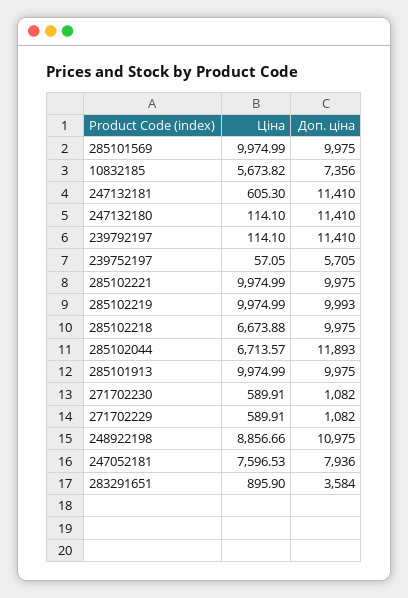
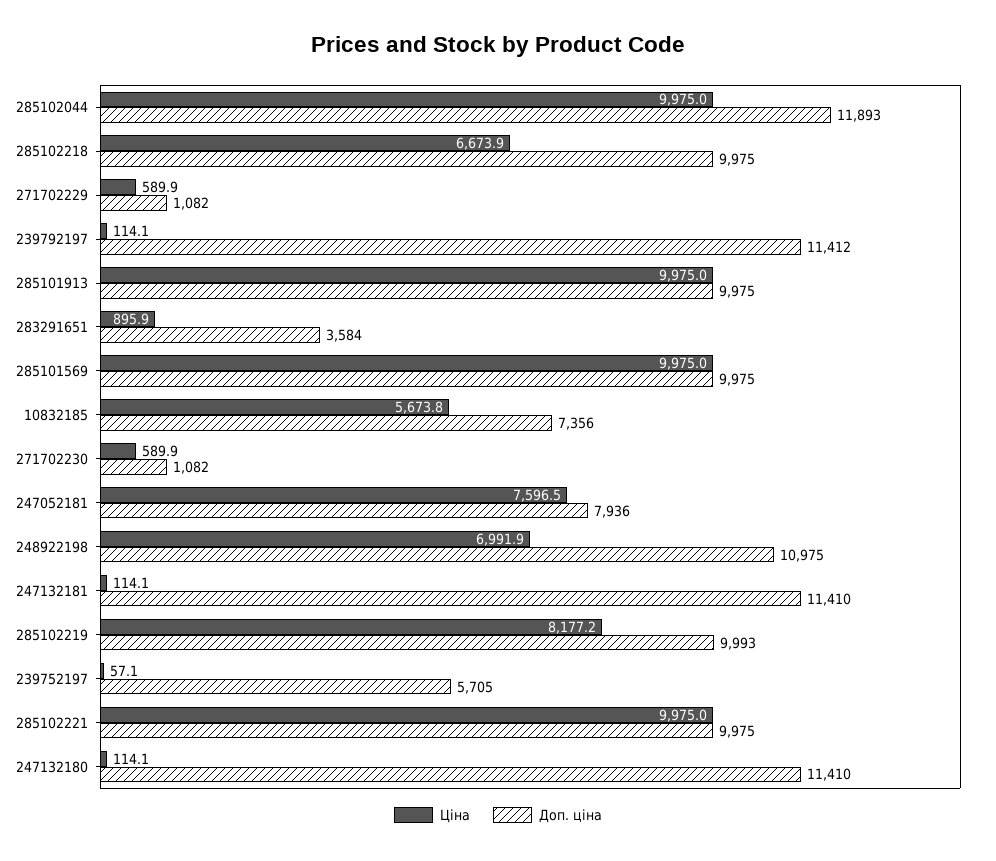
  {
    "Ціна": {
      "285101569": 9974.99,
      "10832185": 5673.82,
-     "247132181": 605.3,
+     "247132181": 114.1,
      "247132180": 114.1,
      "239792197": 114.1,
      "239752197": 57.05,
      "285102221": 9974.99,
-     "285102219": 9974.99,
+     "285102219": 8177.2,
      "285102218": 6673.88,
-     "285102044": 6713.57,
+     "285102044": 9975,
      "285101913": 9974.99,
      "271702230": 589.91,
      "271702229": 589.91,
-     "248922198": 8856.66,
+     "248922198": 6991.9,
      "247052181": 7596.53,
      "283291651": 895.9
    },
    "Доп. ціна": {
      "285101569": 9975,
      "10832185": 7356,
      "247132181": 11410,
      "247132180": 11410,
-     "239792197": 11410,
+     "239792197": 11412,
      "239752197": 5705,
      "285102221": 9975,
      "285102219": 9993,
      "285102218": 9975,
      "285102044": 11893,
      "285101913": 9975,
      "271702230": 1082,
      "271702229": 1082,
      "248922198": 10975,
      "247052181": 7936,
      "283291651": 3584
    }
  }

